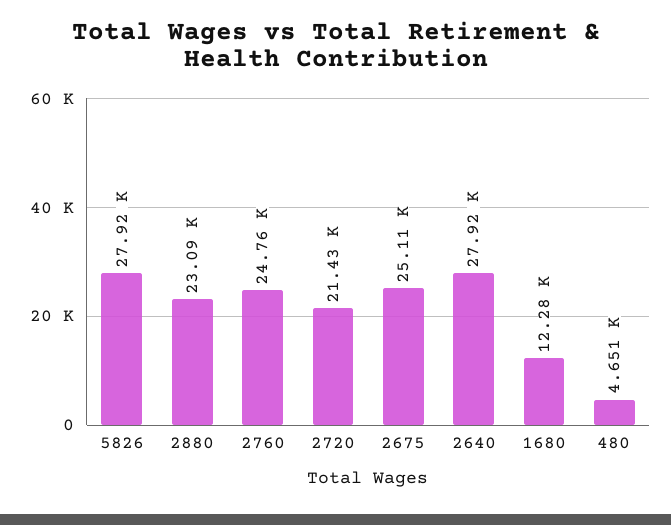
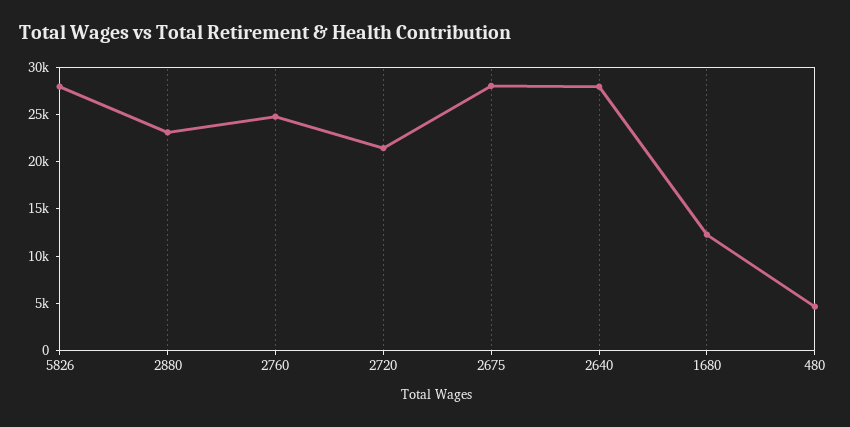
  {
    "5826": 27920,
    "2880": 23090,
    "2760": 24760,
    "2720": 21430,
-   "2675": 25110,
+   "2675": 28000,
    "2640": 27920,
    "1680": 12280,
    "480": 4651
  }

